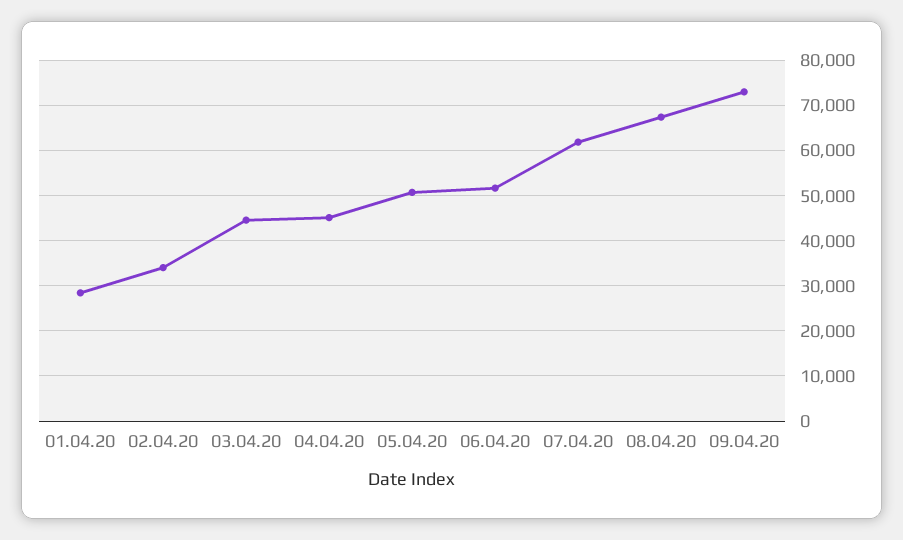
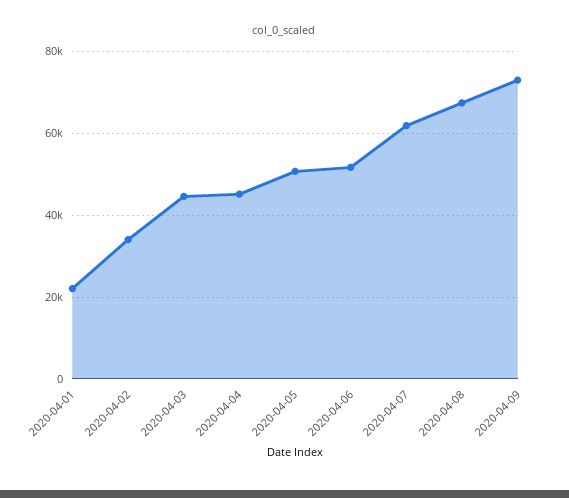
  {
-   "01.04.20": 28000,
+   "01.04.20": 22000,
    "02.04.20": 34000,
    "03.04.20": 44000,
    "04.04.20": 46000,
    "05.04.20": 50000,
    "06.04.20": 52000,
    "07.04.20": 62000,
    "08.04.20": 68000,
    "09.04.20": 74000
  }

